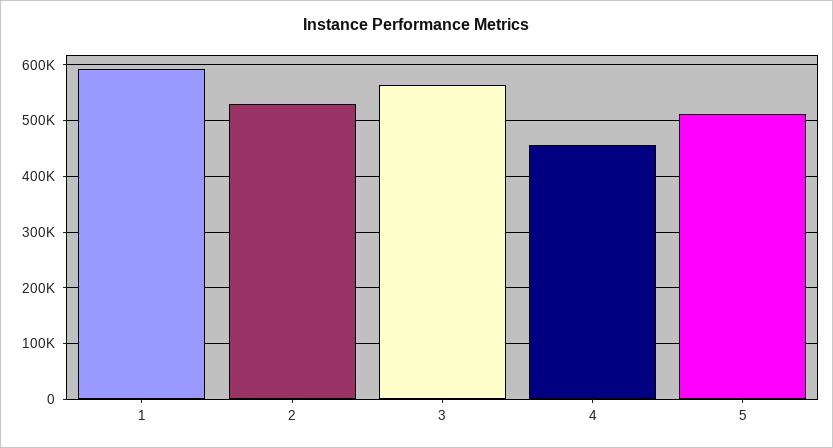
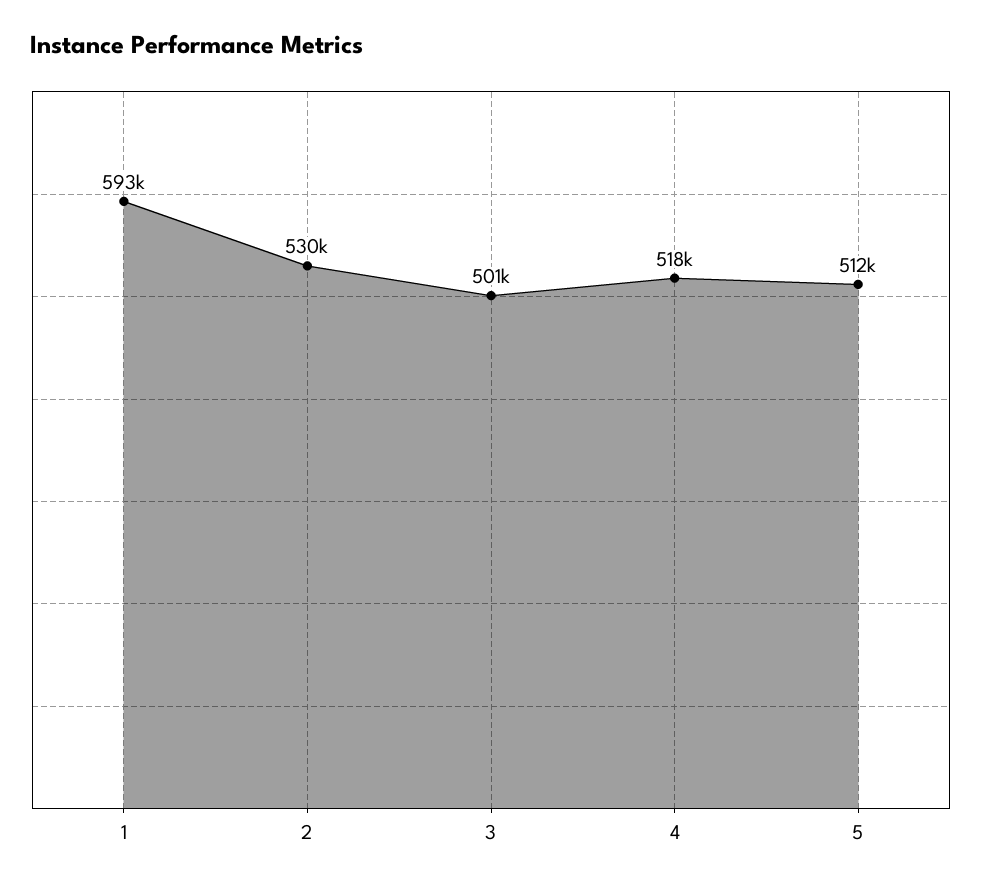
  {
    "1": 593000,
    "2": 530000,
-   "3": 560000,
+   "3": 501000,
-   "4": 460000,
+   "4": 518000,
    "5": 512000
  }

